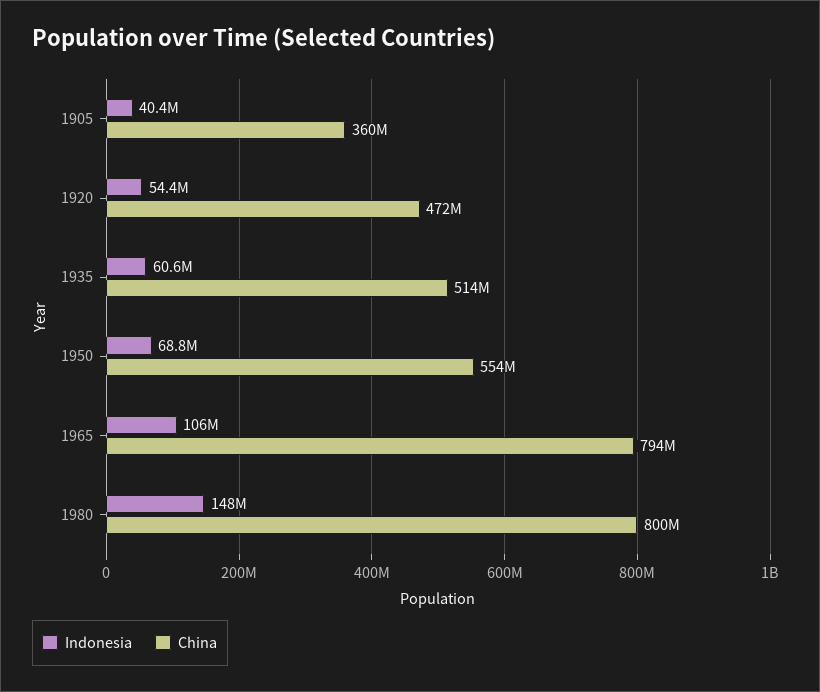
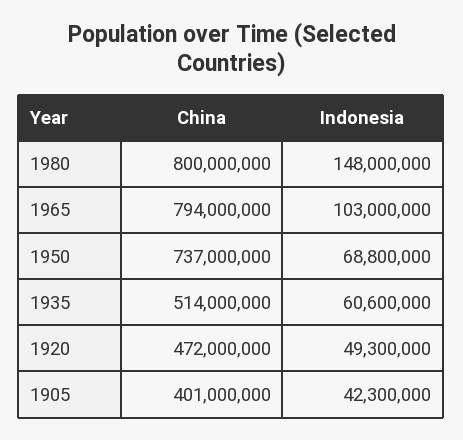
  {
    "Indonesia": {
-     "1905": 40400000,
+     "1905": 42300000,
-     "1920": 54400000,
+     "1920": 49300000,
      "1935": 60600000,
      "1950": 68800000,
-     "1965": 106000000,
+     "1965": 103000000,
      "1980": 148000000
    },
    "China": {
-     "1905": 360000000,
+     "1905": 401000000,
      "1920": 472000000,
      "1935": 514000000,
-     "1950": 554000000,
+     "1950": 737000000,
      "1965": 794000000,
      "1980": 800000000
    }
  }

